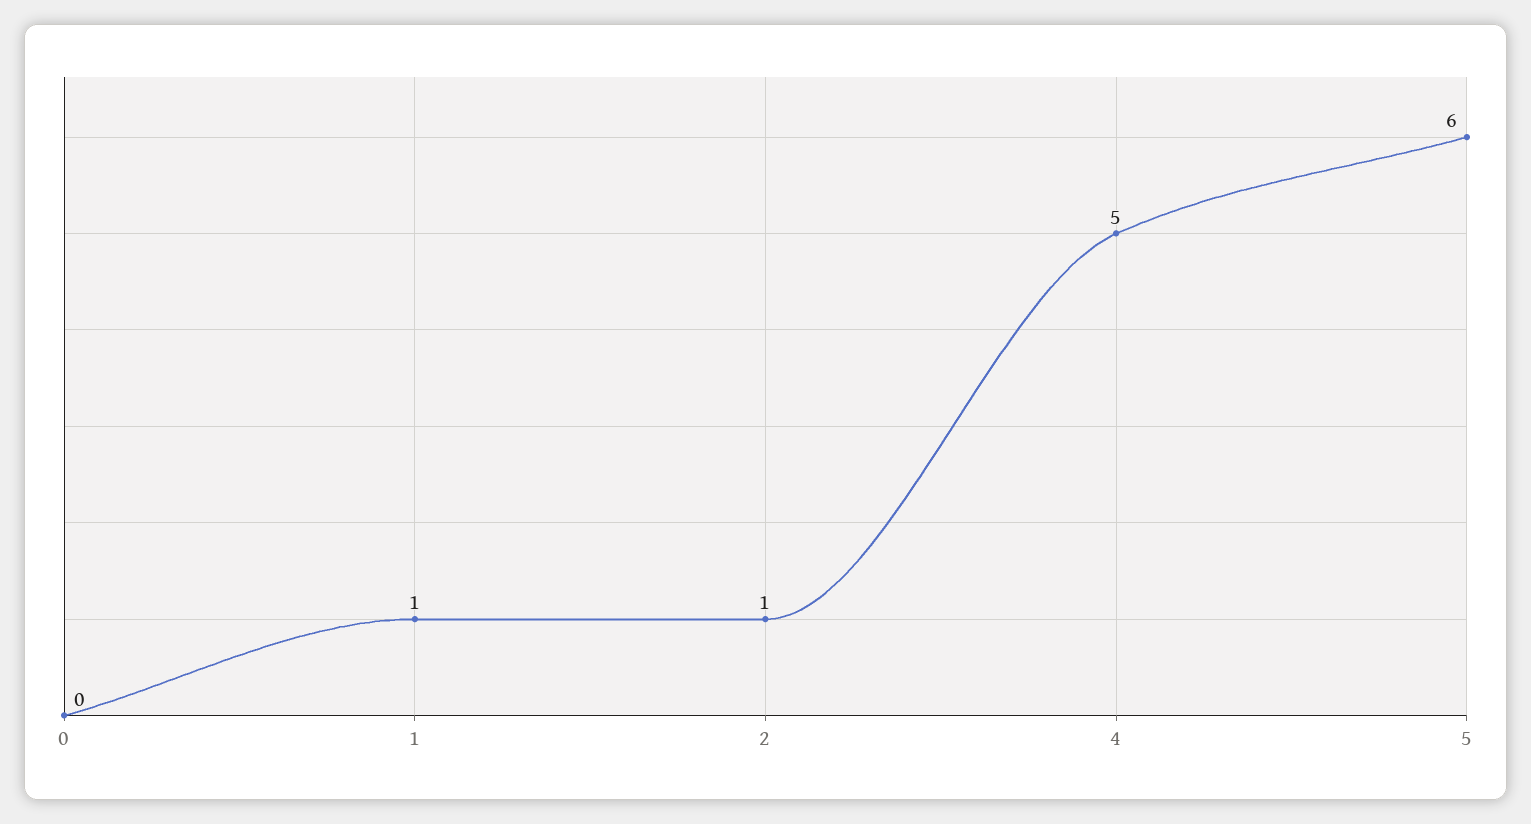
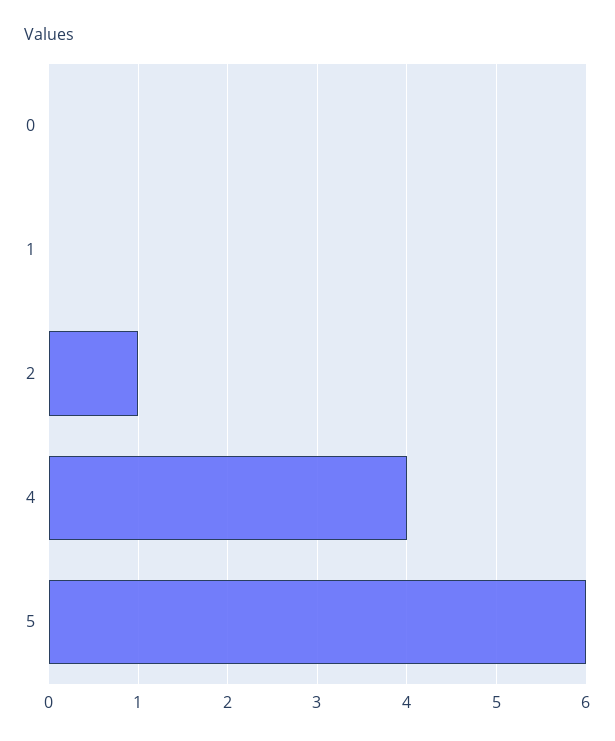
  {
    "0": 0,
-   "1": 1,
+   "1": 0,
    "2": 1,
-   "4": 5,
+   "4": 4,
    "5": 6
  }

